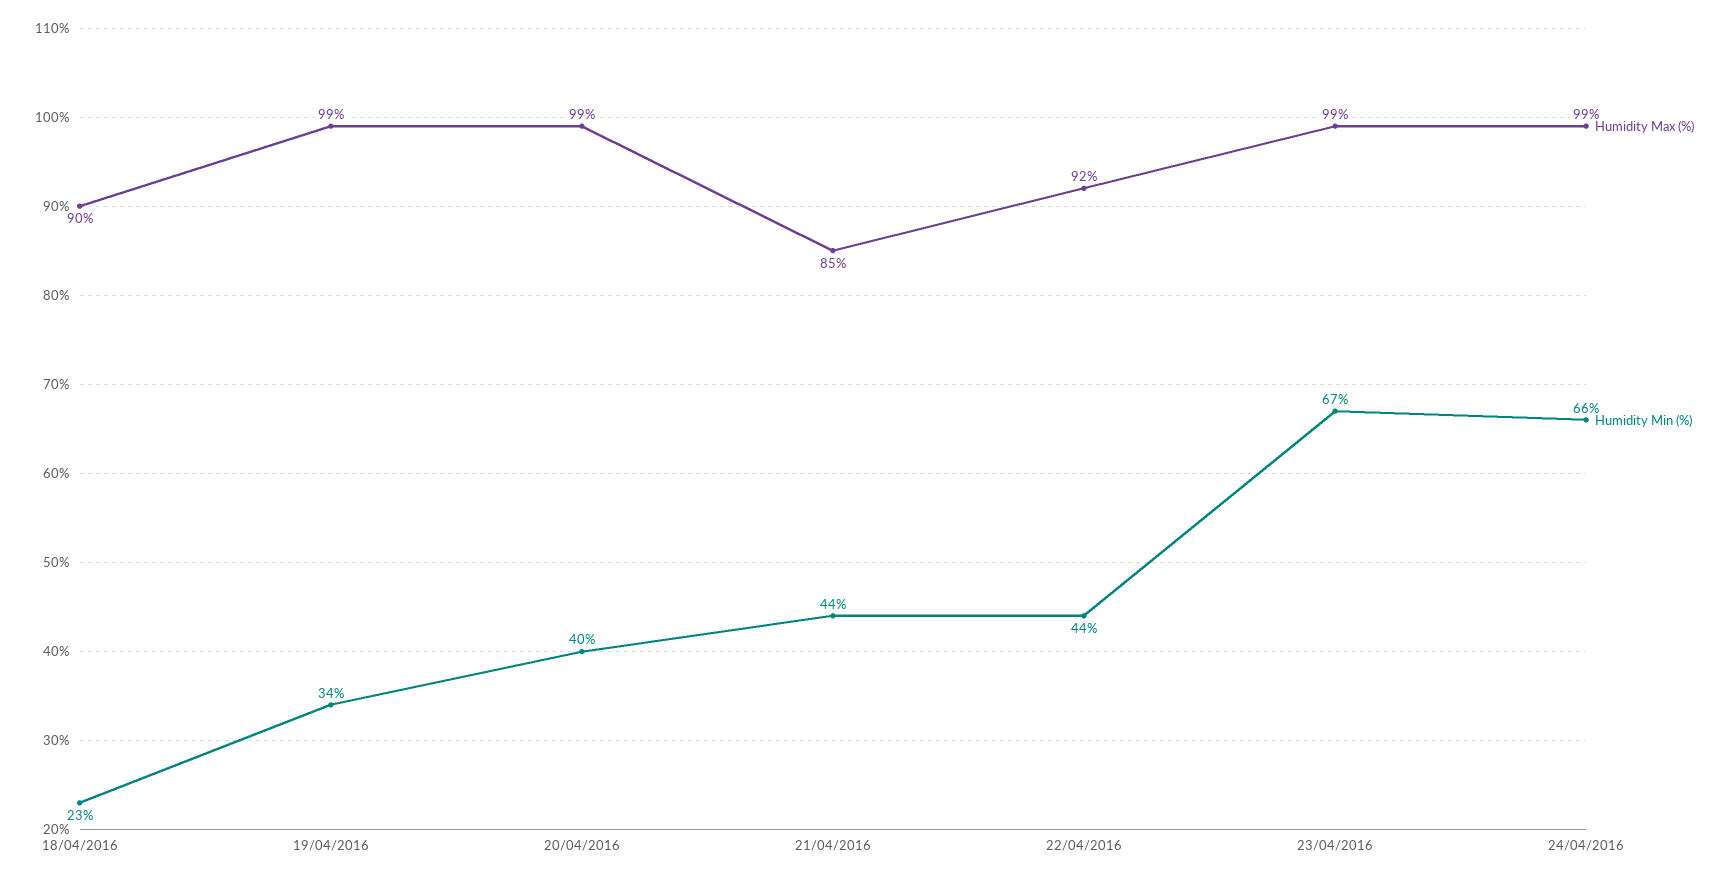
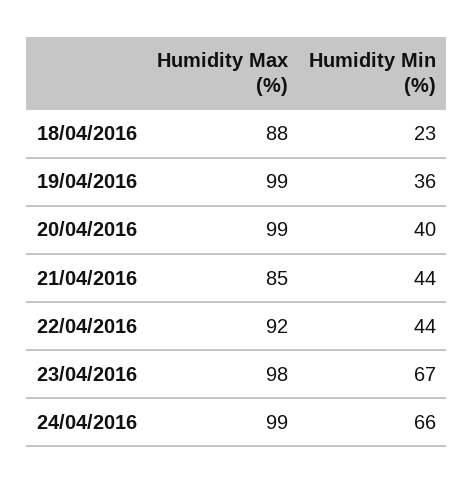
  {
    "Humidity Max (%)": {
-     "18/04/2016": 90,
+     "18/04/2016": 88,
      "19/04/2016": 99,
      "20/04/2016": 99,
      "21/04/2016": 85,
      "22/04/2016": 92,
-     "23/04/2016": 99,
+     "23/04/2016": 98,
      "24/04/2016": 99
    },
    "Humidity Min (%)": {
      "18/04/2016": 23,
-     "19/04/2016": 34,
+     "19/04/2016": 36,
      "20/04/2016": 40,
      "21/04/2016": 44,
      "22/04/2016": 44,
      "23/04/2016": 67,
      "24/04/2016": 66
    }
  }

